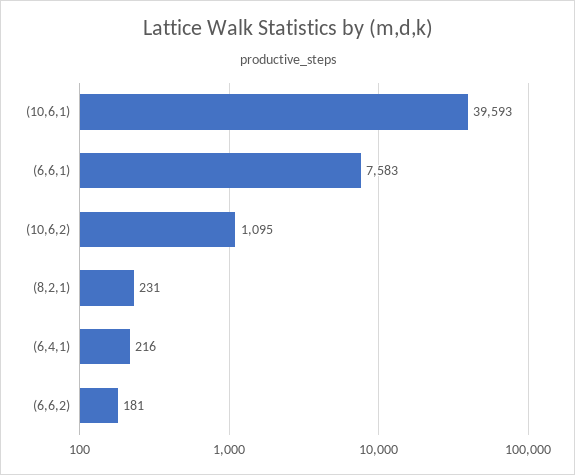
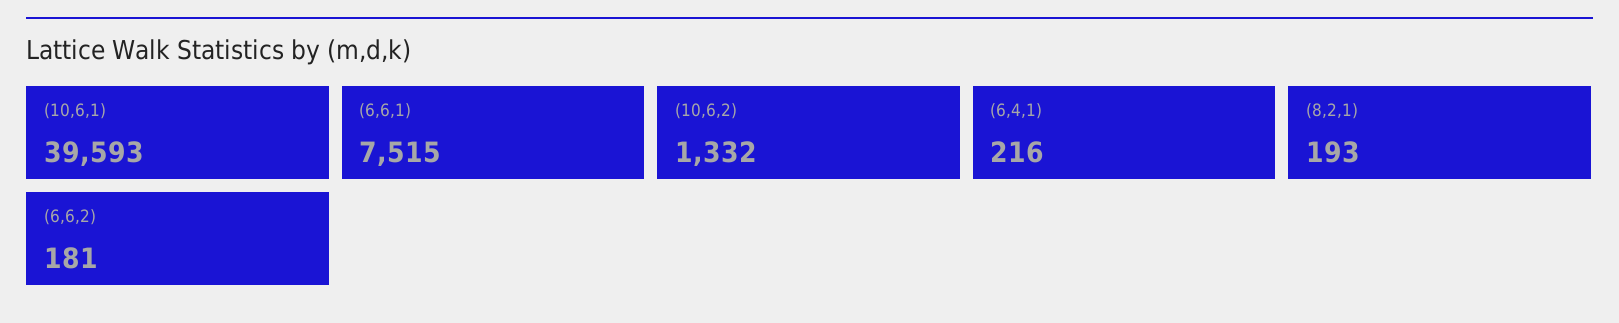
  {
    "(10,6,1)": 39593,
-   "(6,6,1)": 7583,
+   "(6,6,1)": 7515,
-   "(10,6,2)": 1095,
+   "(10,6,2)": 1332,
-   "(8,2,1)": 231,
+   "(8,2,1)": 193,
    "(6,4,1)": 216,
    "(6,6,2)": 181
  }

